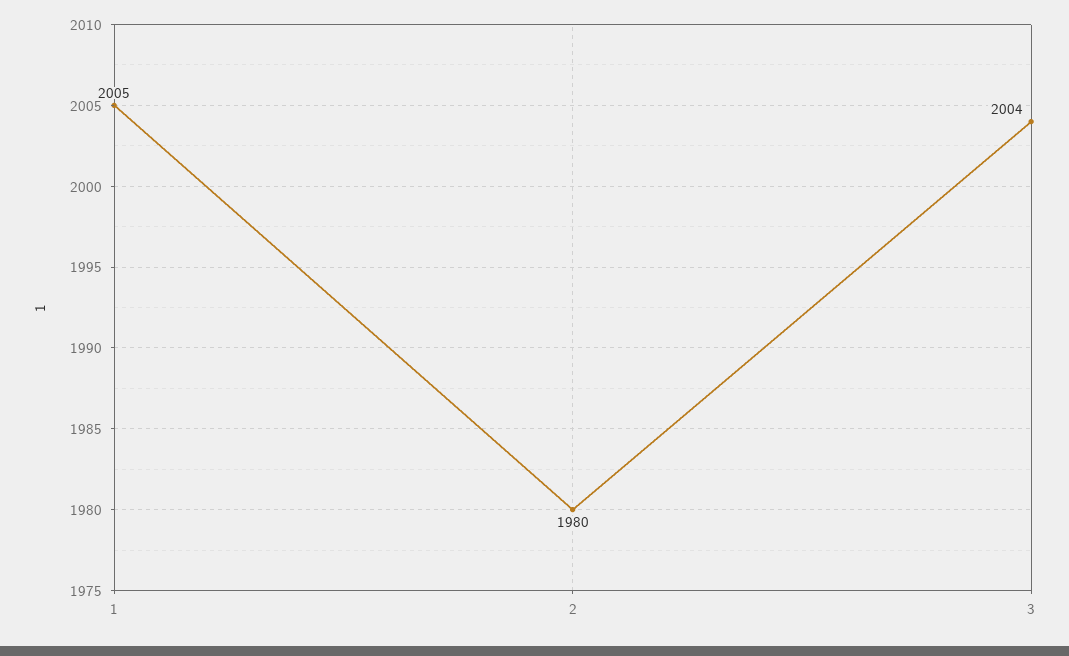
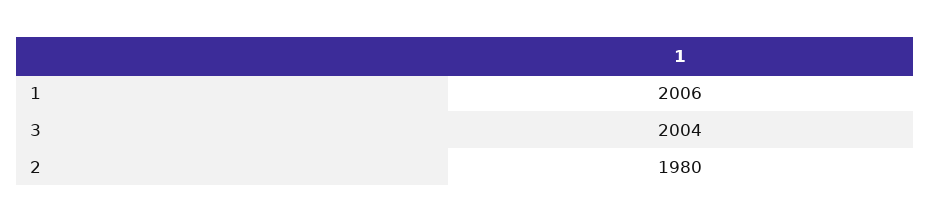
  {
-   "1": 2005,
+   "1": 2006,
    "2": 1980,
    "3": 2004
  }

